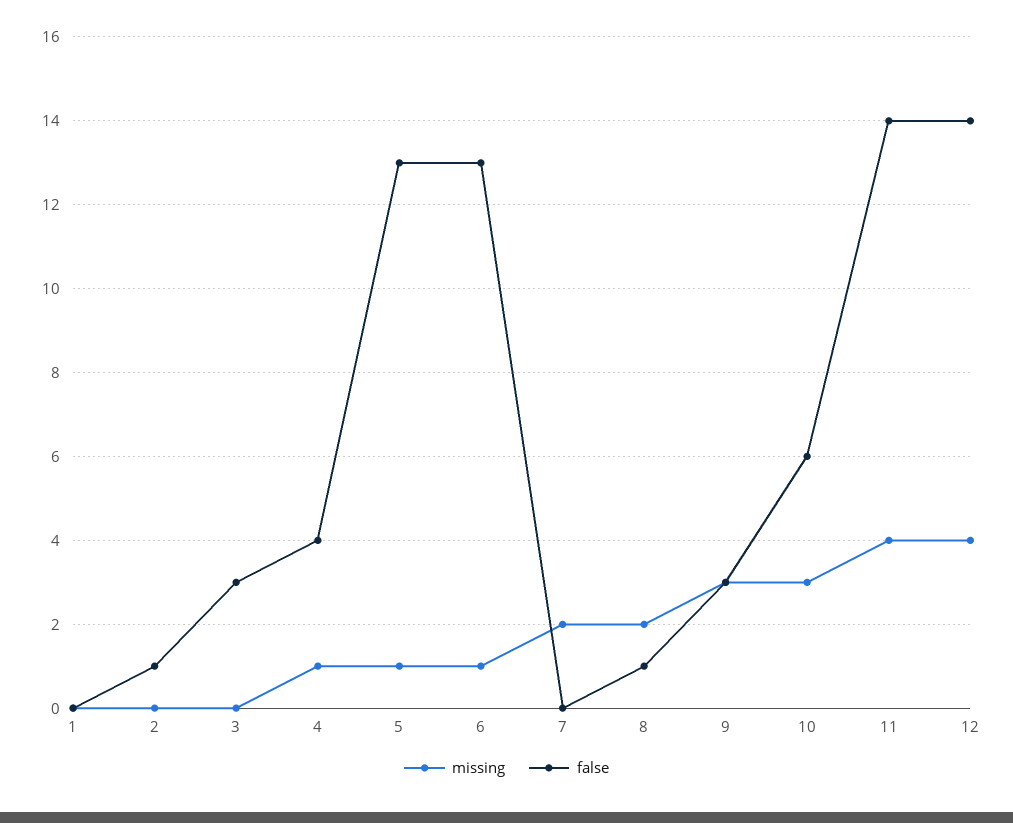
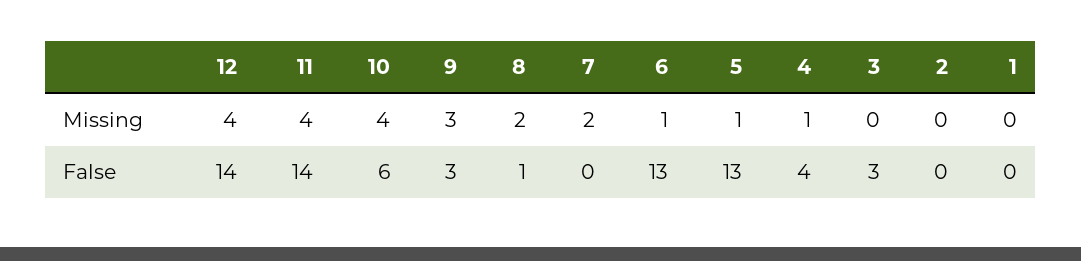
  {
    "missing": {
      "1": 0,
      "2": 0,
      "3": 0,
      "4": 1,
      "5": 1,
      "6": 1,
      "7": 2,
      "8": 2,
      "9": 3,
-     "10": 3,
+     "10": 4,
      "11": 4,
      "12": 4
    },
    "false": {
      "1": 0,
-     "2": 1,
+     "2": 0,
      "3": 3,
      "4": 4,
      "5": 13,
      "6": 13,
      "7": 0,
      "8": 1,
      "9": 3,
      "10": 6,
      "11": 14,
      "12": 14
    }
  }

